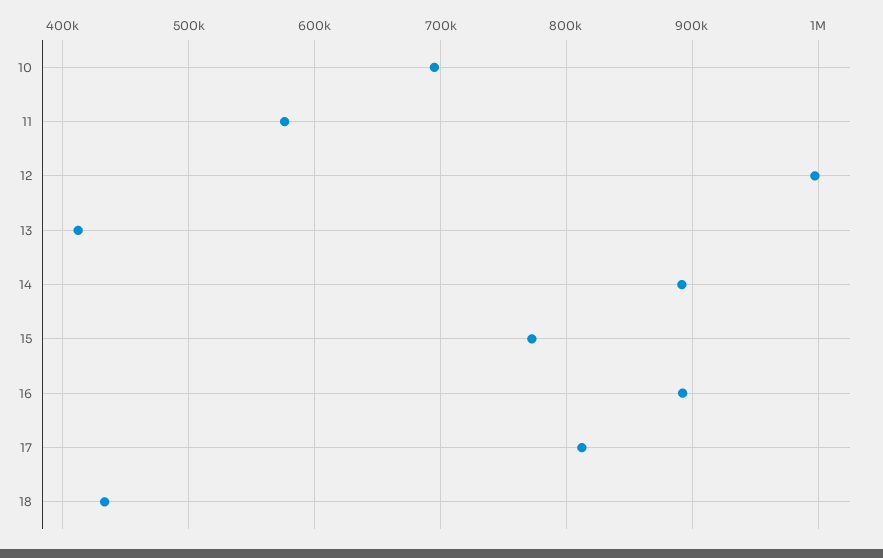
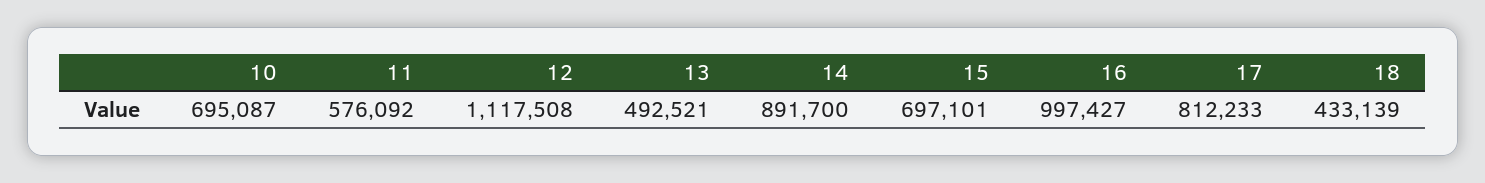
  {
    "10": 695087,
    "11": 576092,
-   "12": 1000000,
+   "12": 1117508,
-   "13": 410000,
+   "13": 492521,
    "14": 891700,
-   "15": 770000,
+   "15": 697101,
-   "16": 890000,
+   "16": 997427,
    "17": 812233,
    "18": 433139
  }

